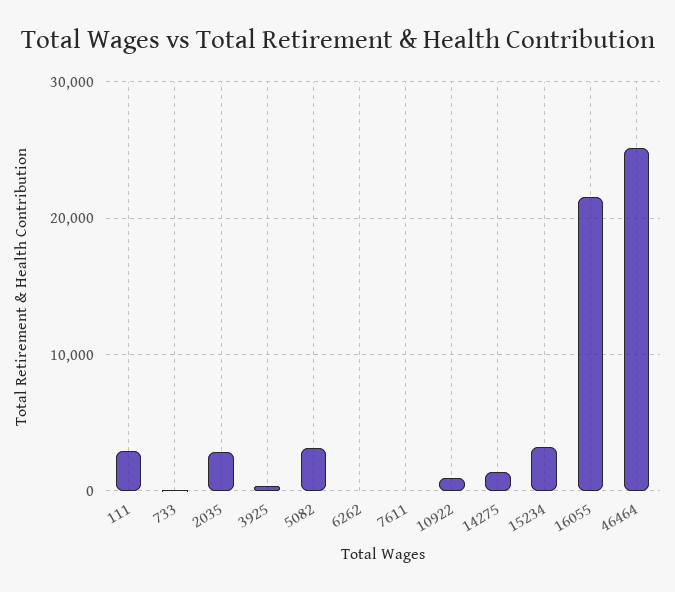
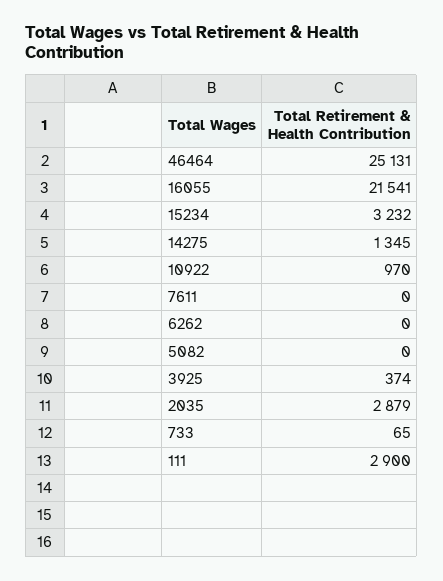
  {
    "111": 2900,
    "733": 65,
    "2035": 2879,
    "3925": 374,
-   "5082": 3000,
+   "5082": 0,
    "6262": 0,
    "7611": 0,
    "10922": 970,
    "14275": 1345,
    "15234": 3232,
    "16055": 21541,
    "46464": 25131
  }

